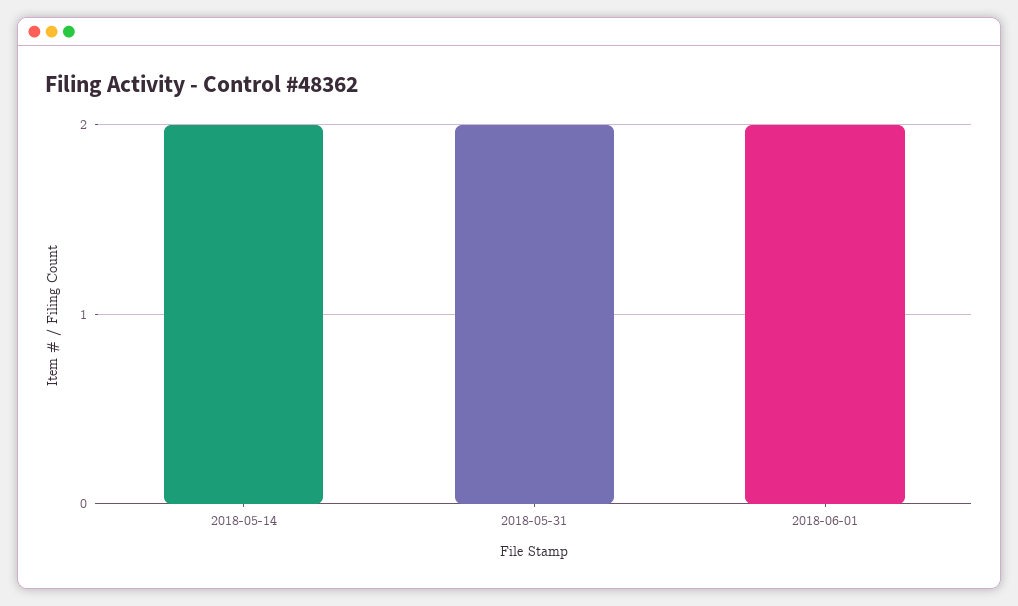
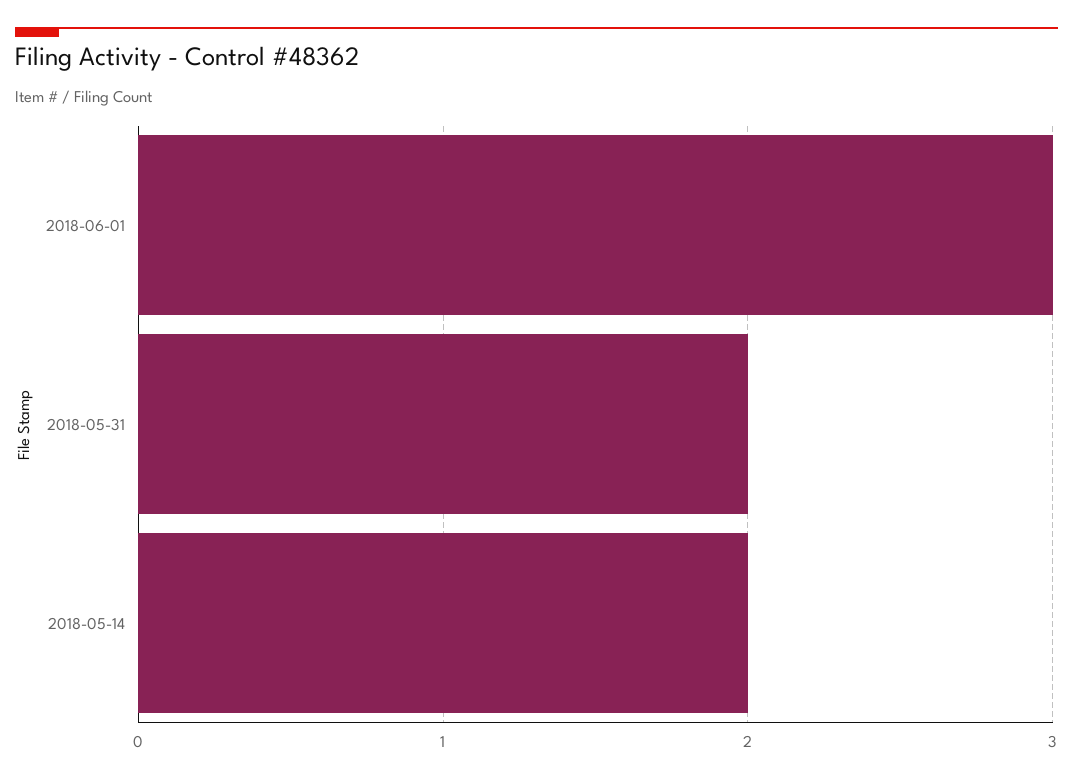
  {
    "2018-05-14": 2,
    "2018-05-31": 2,
-   "2018-06-01": 2
+   "2018-06-01": 3
  }

